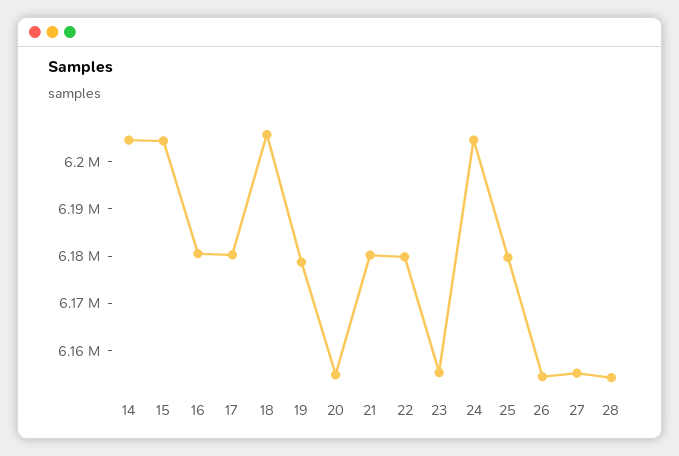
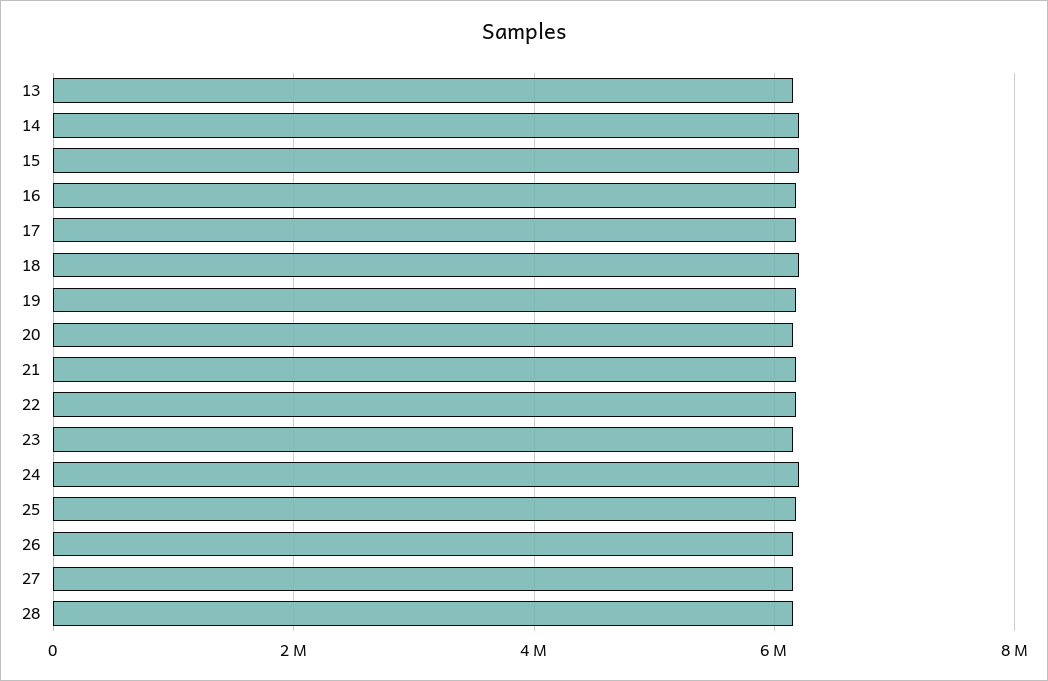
  {
    "14": 6204000,
    "15": 6204000,
    "16": 6180000,
    "17": 6180000,
    "18": 6206000,
    "19": 6178000,
    "20": 6154000,
    "21": 6180000,
    "22": 6180000,
    "23": 6156000,
    "24": 6204000,
    "25": 6180000,
    "26": 6154000,
    "27": 6156000,
-   "28": 6154000
+   "28": 6154000,
+   "13": 6200000
  }

